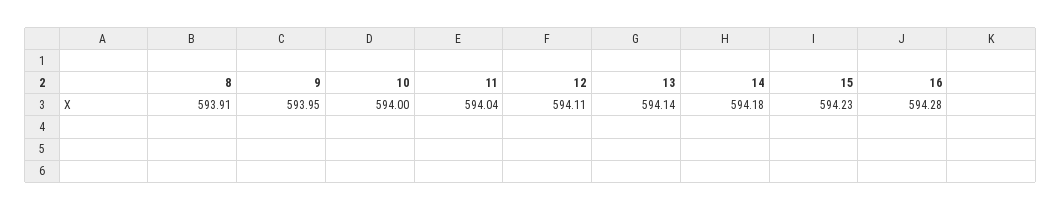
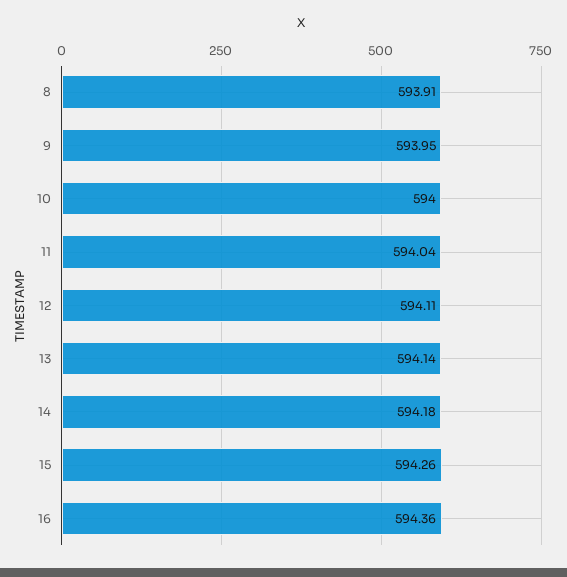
  {
    "8": 593.91,
    "9": 593.95,
    "10": 594,
    "11": 594.04,
    "12": 594.11,
    "13": 594.14,
    "14": 594.18,
-   "15": 594.23,
+   "15": 594.26,
-   "16": 594.28
+   "16": 594.36
  }

